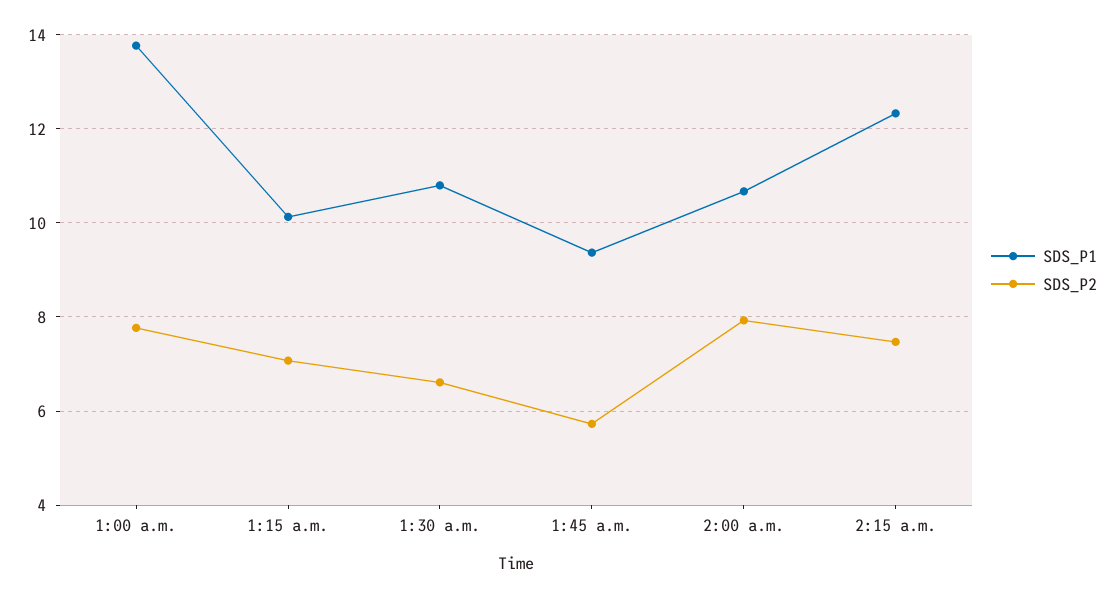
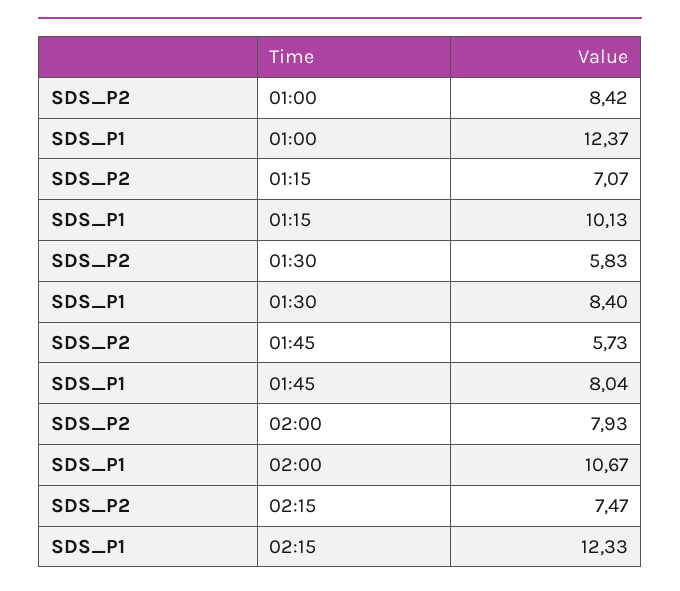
  {
    "SDS_P1": {
-     "1:00 a.m.": 13.8,
+     "1:00 a.m.": 12.37,
      "1:15 a.m.": 10.13,
-     "1:30 a.m.": 10.8,
+     "1:30 a.m.": 8.4,
-     "1:45 a.m.": 9.4,
+     "1:45 a.m.": 8.04,
      "2:00 a.m.": 10.67,
      "2:15 a.m.": 12.33
    },
    "SDS_P2": {
-     "1:00 a.m.": 7.8,
+     "1:00 a.m.": 8.42,
      "1:15 a.m.": 7.07,
-     "1:30 a.m.": 6.6,
+     "1:30 a.m.": 5.83,
      "1:45 a.m.": 5.73,
      "2:00 a.m.": 7.93,
      "2:15 a.m.": 7.47
    }
  }

